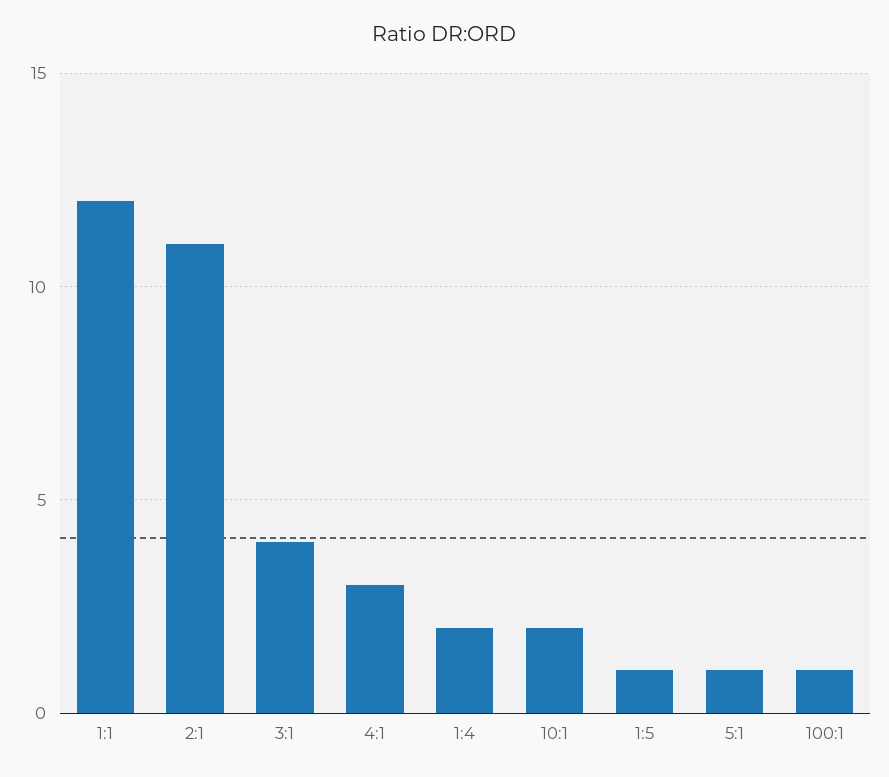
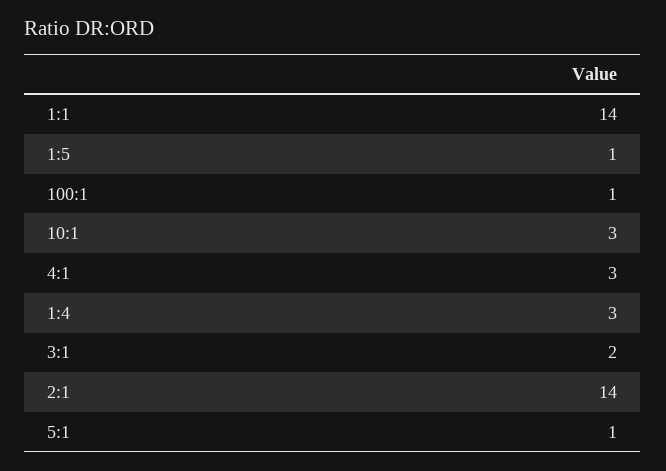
  {
-   "1:1": 12,
+   "1:1": 14,
-   "2:1": 11,
+   "2:1": 14,
-   "3:1": 4,
+   "3:1": 2,
    "4:1": 3,
-   "1:4": 2,
+   "1:4": 3,
-   "10:1": 2,
+   "10:1": 3,
    "1:5": 1,
    "5:1": 1,
    "100:1": 1
  }

